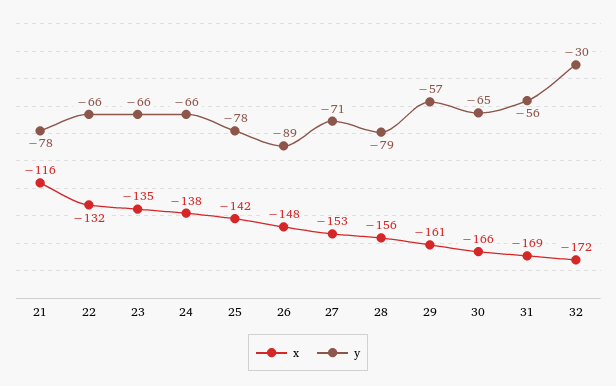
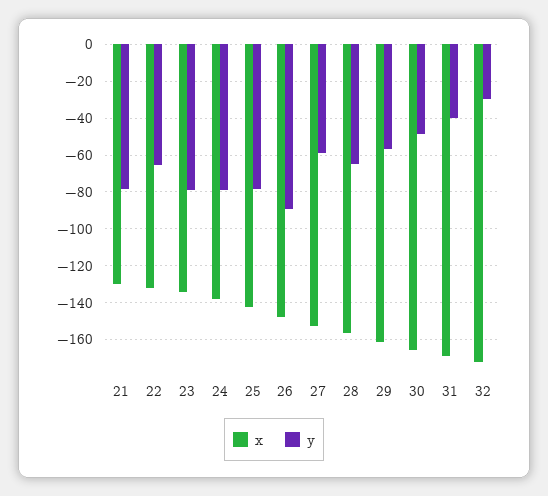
  {
    "x": {
-     "21": -116,
+     "21": -130,
      "22": -132,
      "23": -135,
      "24": -138,
      "25": -142,
      "26": -148,
      "27": -153,
      "28": -156,
      "29": -161,
      "30": -166,
      "31": -169,
      "32": -172
    },
    "y": {
      "21": -78,
      "22": -66,
-     "23": -66,
+     "23": -80,
-     "24": -66,
+     "24": -80,
      "25": -78,
      "26": -89,
-     "27": -71,
+     "27": -60,
-     "28": -79,
+     "28": -65,
      "29": -57,
-     "30": -65,
+     "30": -50,
-     "31": -56,
+     "31": -40,
      "32": -30
    }
  }

